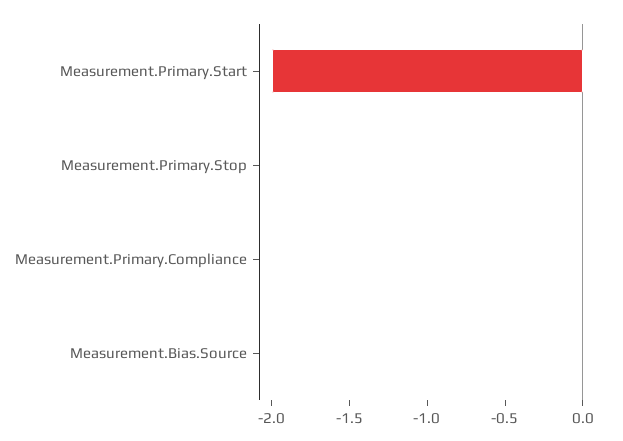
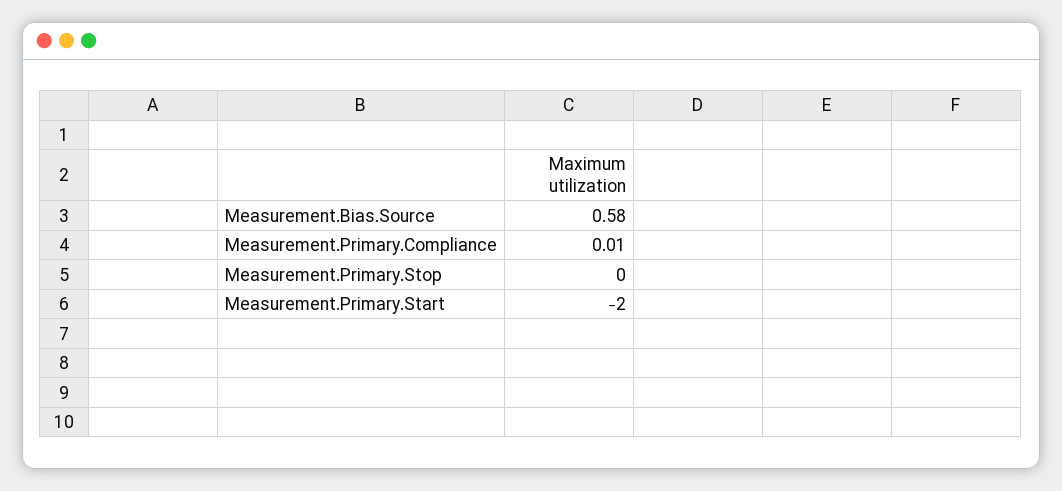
  {
    "Measurement.Primary.Start": -2,
    "Measurement.Primary.Stop": 0,
    "Measurement.Primary.Compliance": 0.01,
-   "Measurement.Bias.Source": 0
+   "Measurement.Bias.Source": 0.58
  }

